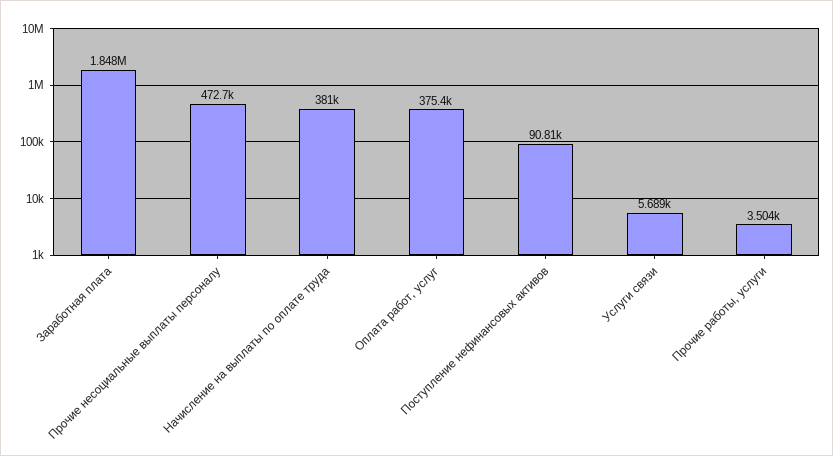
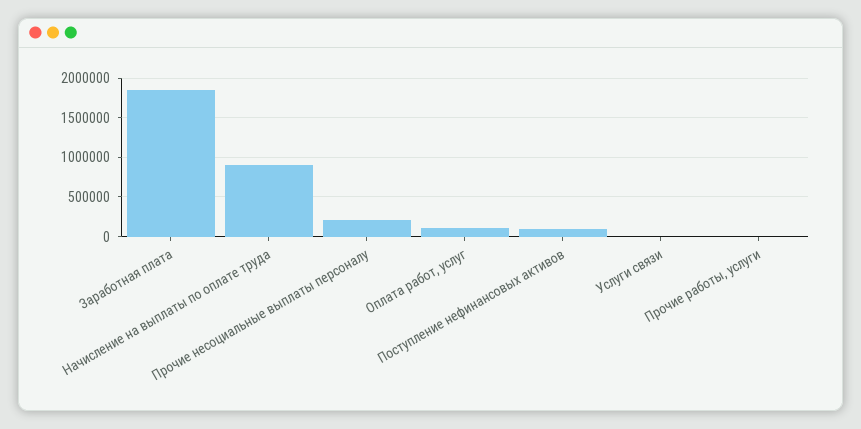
  {
    "Заработная плата": 1848000,
-   "Прочие несоциальные выплаты персоналу": 472700,
+   "Прочие несоциальные выплаты персоналу": 200000,
-   "Начисление на выплаты по оплате труда": 381000,
+   "Начисление на выплаты по оплате труда": 900000,
-   "Оплата работ, услуг": 375400,
+   "Оплата работ, услуг": 100000,
    "Поступление нефинансовых активов": 90810,
    "Услуги связи": 5689,
    "Прочие работы, услуги": 3504
  }

